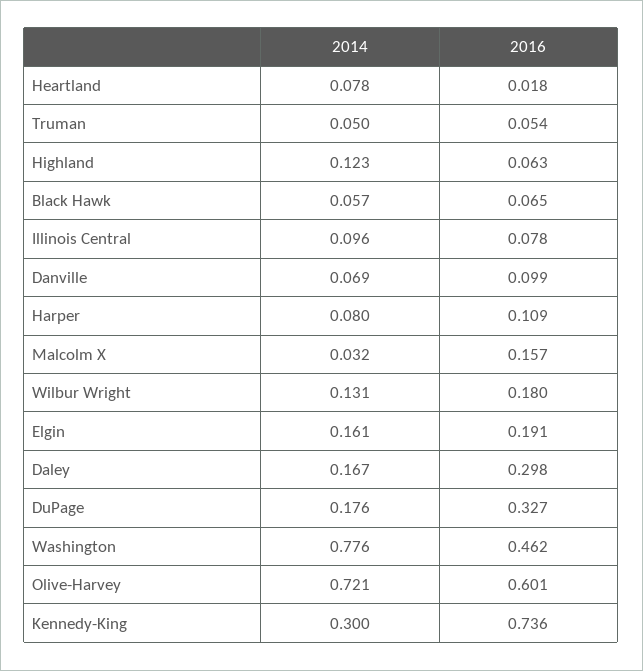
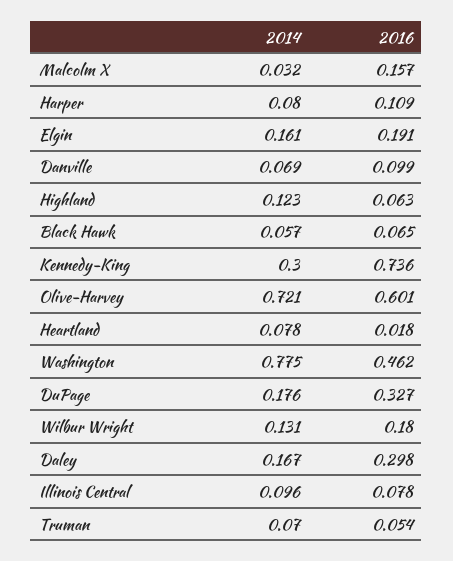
  {
    "2014": {
      "Heartland": 0.078,
-     "Truman": 0.05,
+     "Truman": 0.07,
      "Highland": 0.123,
      "Black Hawk": 0.057,
      "Illinois Central": 0.096,
      "Danville": 0.069,
      "Harper": 0.08,
      "Malcolm X": 0.032,
      "Wilbur Wright": 0.131,
      "Elgin": 0.161,
      "Daley": 0.167,
      "DuPage": 0.176,
-     "Washington": 0.776,
+     "Washington": 0.775,
      "Olive-Harvey": 0.721,
      "Kennedy-King": 0.3
    },
    "2016": {
      "Heartland": 0.018,
      "Truman": 0.054,
      "Highland": 0.063,
      "Black Hawk": 0.065,
      "Illinois Central": 0.078,
      "Danville": 0.099,
      "Harper": 0.109,
      "Malcolm X": 0.157,
      "Wilbur Wright": 0.18,
      "Elgin": 0.191,
      "Daley": 0.298,
      "DuPage": 0.327,
      "Washington": 0.462,
      "Olive-Harvey": 0.601,
      "Kennedy-King": 0.736
    }
  }

